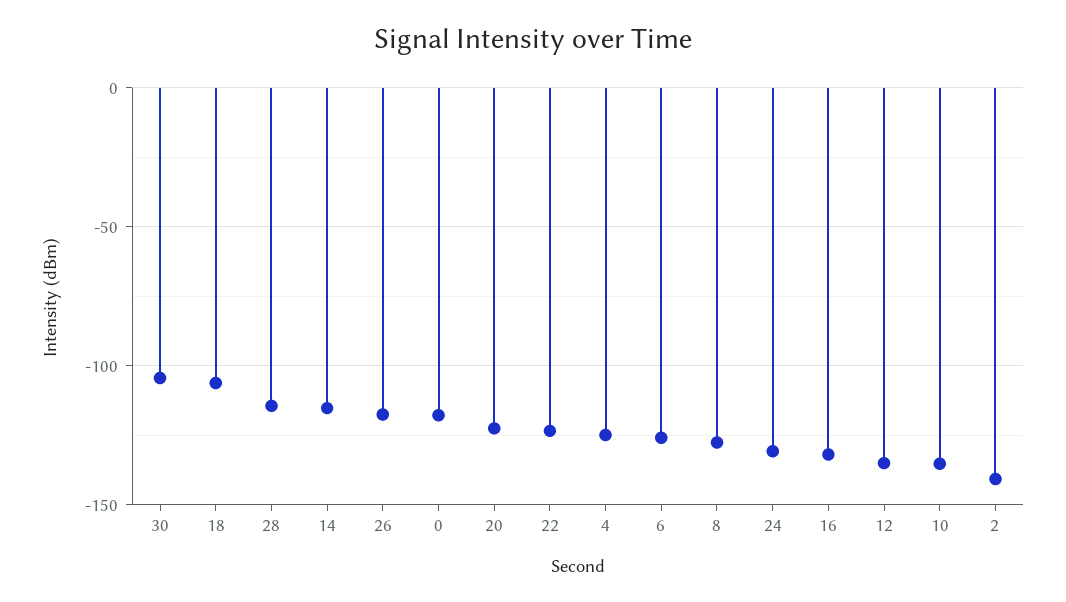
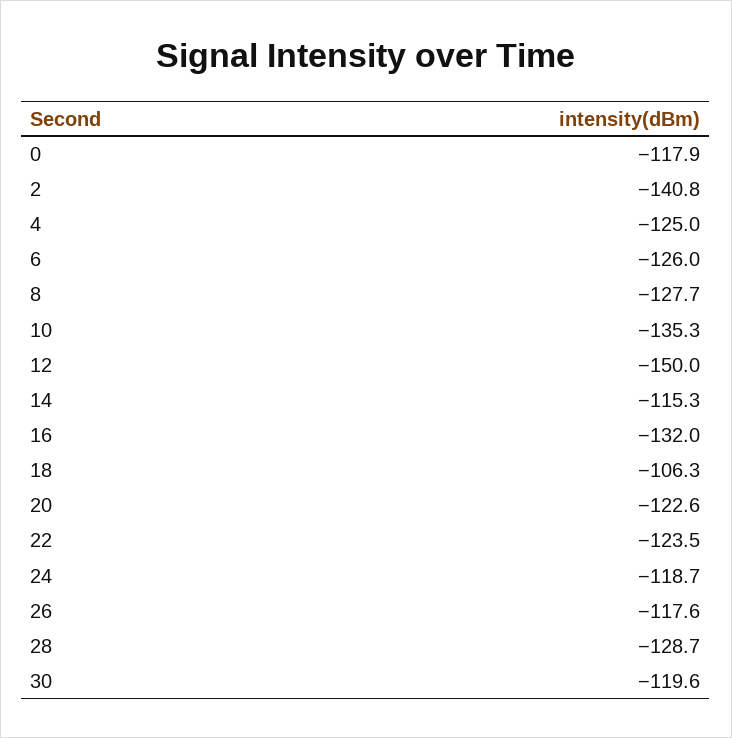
  {
-   "30": -105,
+   "30": -119.6,
    "18": -106.3,
-   "28": -115,
+   "28": -128.7,
    "14": -115.3,
    "26": -117.6,
    "0": -117.9,
    "20": -122.6,
    "22": -123.5,
    "4": -125,
    "6": -126,
    "8": -127.7,
-   "24": -130,
+   "24": -118.7,
    "16": -132,
-   "12": -135,
+   "12": -150,
    "10": -135.3,
    "2": -140.8
  }

